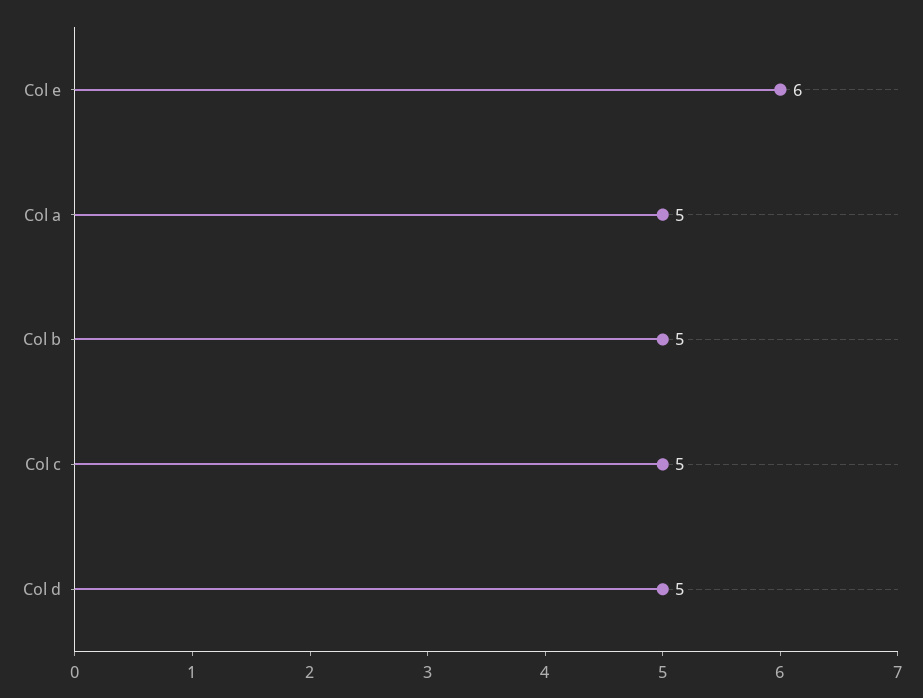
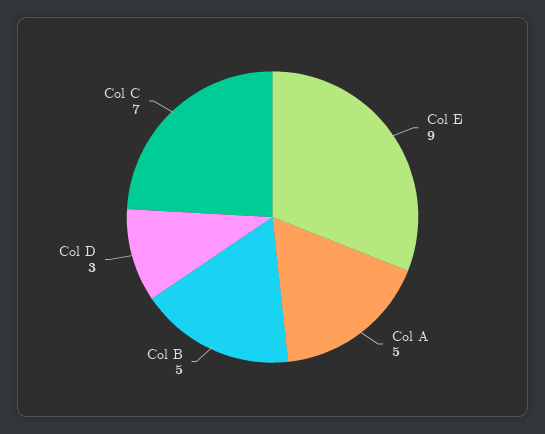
  {
-   "Col e": 6,
+   "Col e": 9,
    "Col a": 5,
    "Col b": 5,
-   "Col c": 5,
+   "Col c": 7,
-   "Col d": 5
+   "Col d": 3
  }

